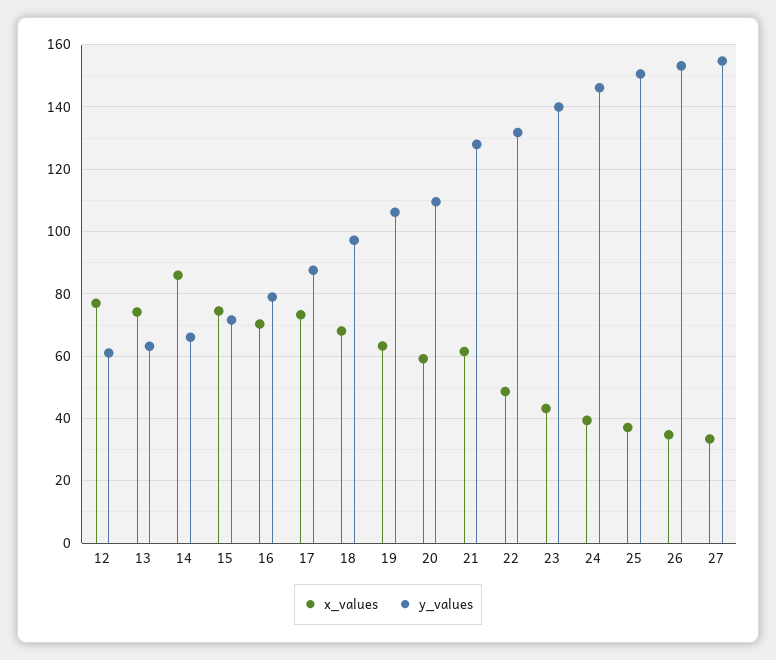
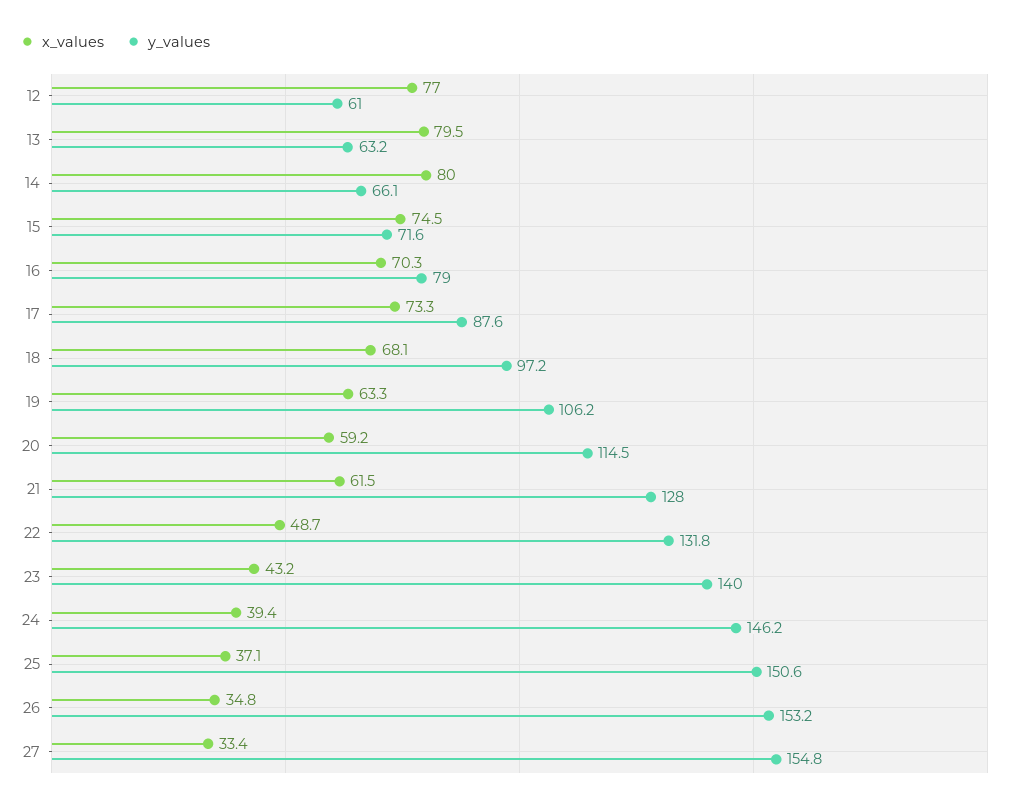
  {
    "x_values": {
      "12": 77,
-     "13": 74,
+     "13": 79.5,
-     "14": 86,
+     "14": 80,
      "15": 74.5,
      "16": 70.3,
      "17": 73.3,
      "18": 68.1,
      "19": 63.3,
      "20": 59.2,
      "21": 61.5,
      "22": 48.7,
      "23": 43.2,
      "24": 39.4,
      "25": 37.1,
      "26": 34.8,
      "27": 33.4
    },
    "y_values": {
      "12": 61,
      "13": 63.2,
      "14": 66.1,
      "15": 71.6,
      "16": 79,
      "17": 87.6,
      "18": 97.2,
      "19": 106.2,
-     "20": 110,
+     "20": 114.5,
      "21": 128,
      "22": 131.8,
      "23": 140,
      "24": 146.2,
      "25": 150.6,
      "26": 153.2,
      "27": 154.8
    }
  }

